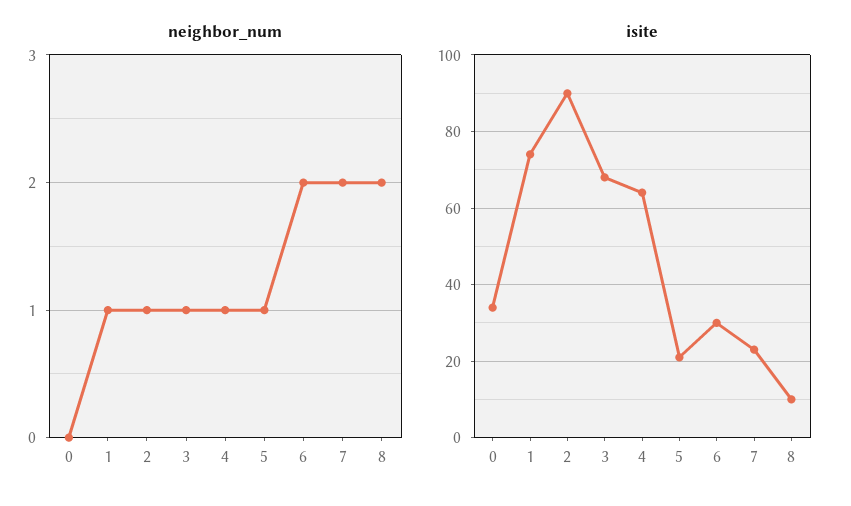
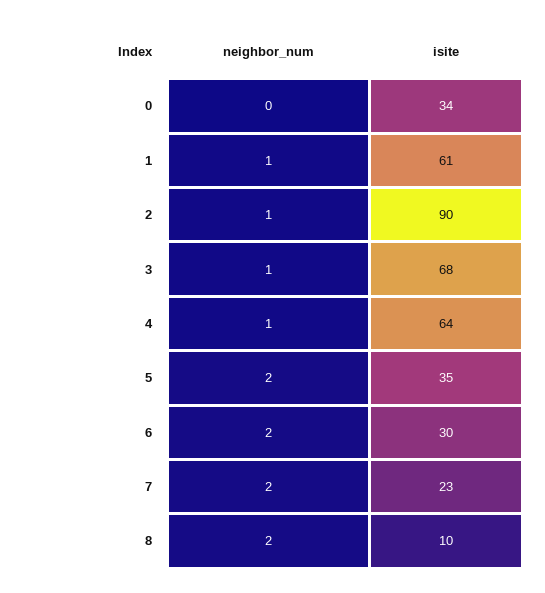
  {
    "neighbor_num": {
      "0": 0,
      "1": 1,
      "2": 1,
      "3": 1,
      "4": 1,
-     "5": 1,
+     "5": 2,
      "6": 2,
      "7": 2,
      "8": 2
    },
    "isite": {
      "0": 34,
-     "1": 75,
+     "1": 61,
      "2": 90,
      "3": 68,
      "4": 64,
-     "5": 20,
+     "5": 35,
      "6": 30,
      "7": 23,
      "8": 10
    }
  }

